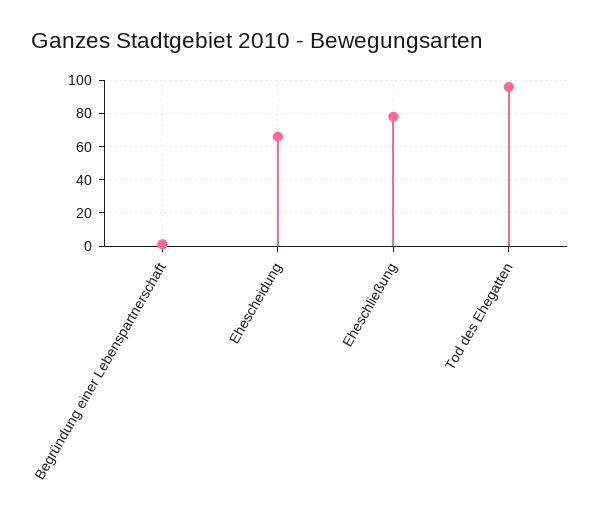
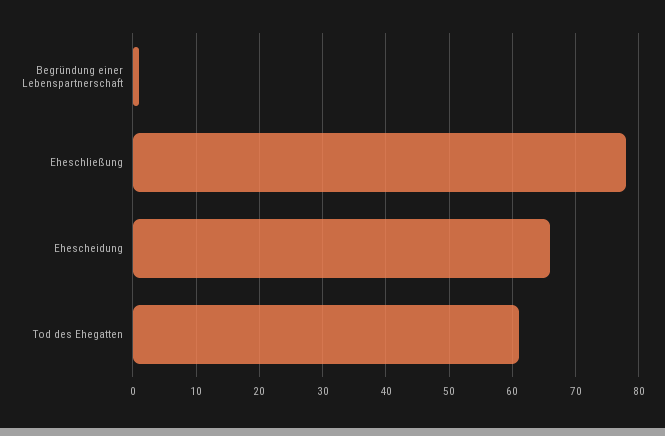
  {
    "Begründung einer Lebenspartnerschaft": 1,
    "Ehescheidung": 66,
    "Eheschließung": 78,
-   "Tod des Ehegatten": 95
+   "Tod des Ehegatten": 61
  }

